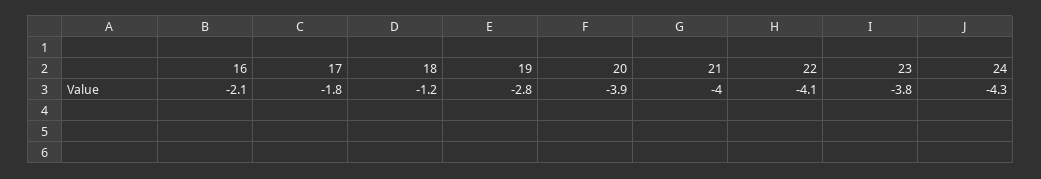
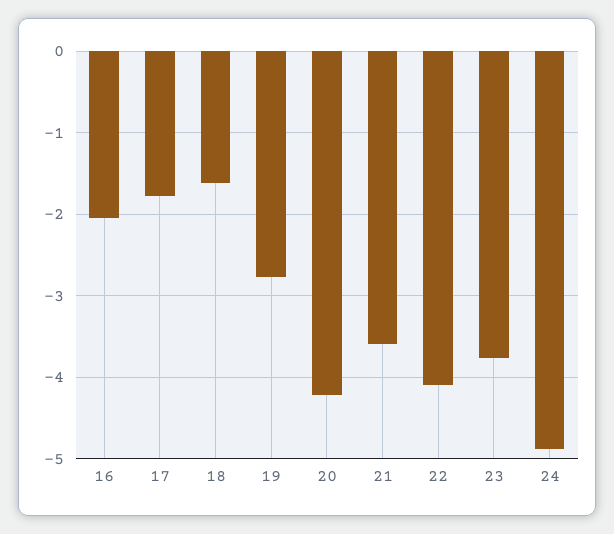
  {
    "16": -2.1,
    "17": -1.8,
-   "18": -1.2,
+   "18": -1.6,
    "19": -2.8,
-   "20": -3.9,
+   "20": -4.2,
-   "21": -4,
+   "21": -3.6,
    "22": -4.1,
    "23": -3.8,
-   "24": -4.3
+   "24": -4.9
  }

